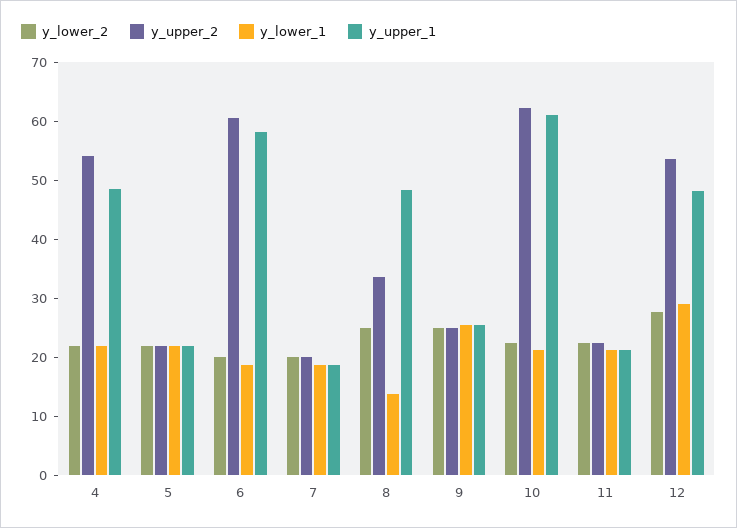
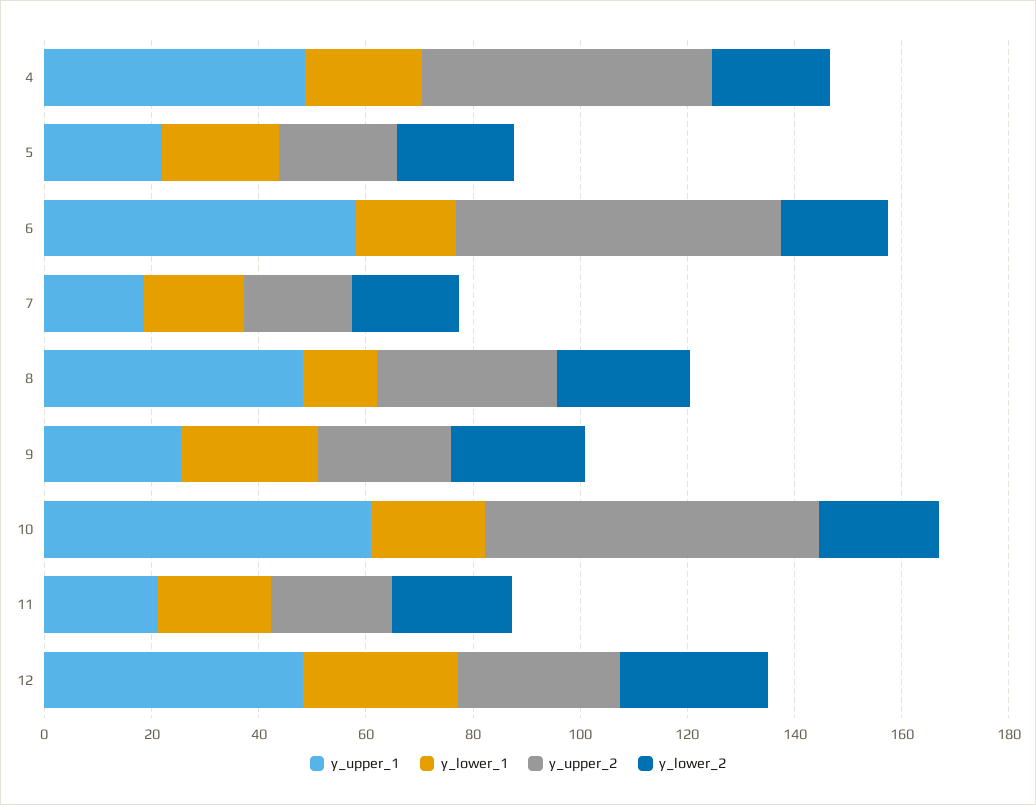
  {
    "y_lower_2": {
      "4": 22,
      "5": 22,
      "6": 20,
      "7": 20,
      "8": 24,
      "9": 24,
      "10": 22,
      "11": 22,
      "12": 28
    },
    "y_upper_2": {
      "4": 54,
      "5": 22,
      "6": 60,
      "7": 20,
      "8": 34,
      "9": 24,
      "10": 62,
      "11": 22,
-     "12": 54
+     "12": 30
    },
    "y_lower_1": {
      "4": 22,
      "5": 22,
      "6": 18,
      "7": 18,
      "8": 14,
      "9": 26,
      "10": 22,
      "11": 22,
      "12": 30
    },
    "y_upper_1": {
      "4": 48,
      "5": 22,
      "6": 58,
      "7": 18,
      "8": 48,
      "9": 26,
      "10": 62,
      "11": 22,
      "12": 48
    }
  }

